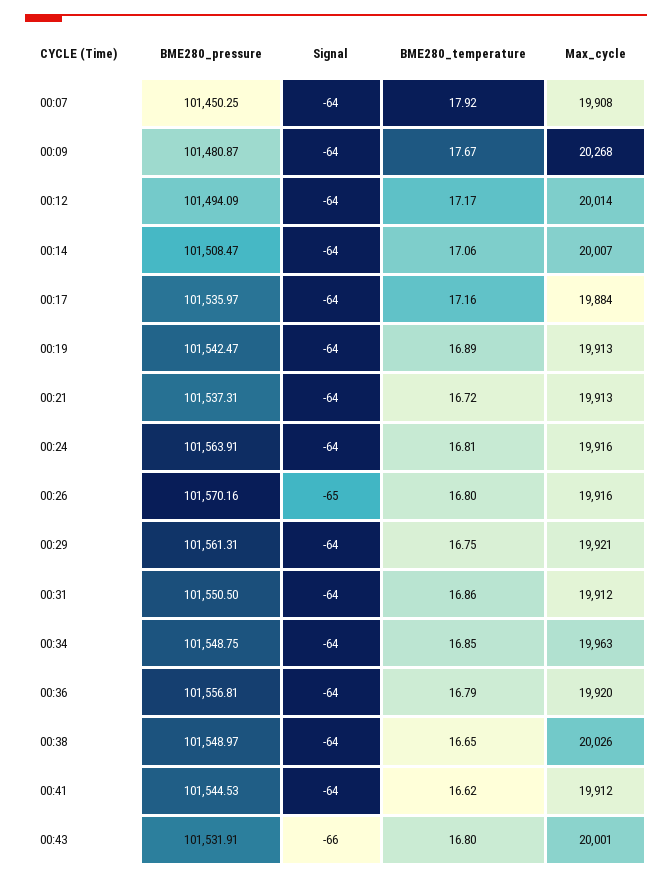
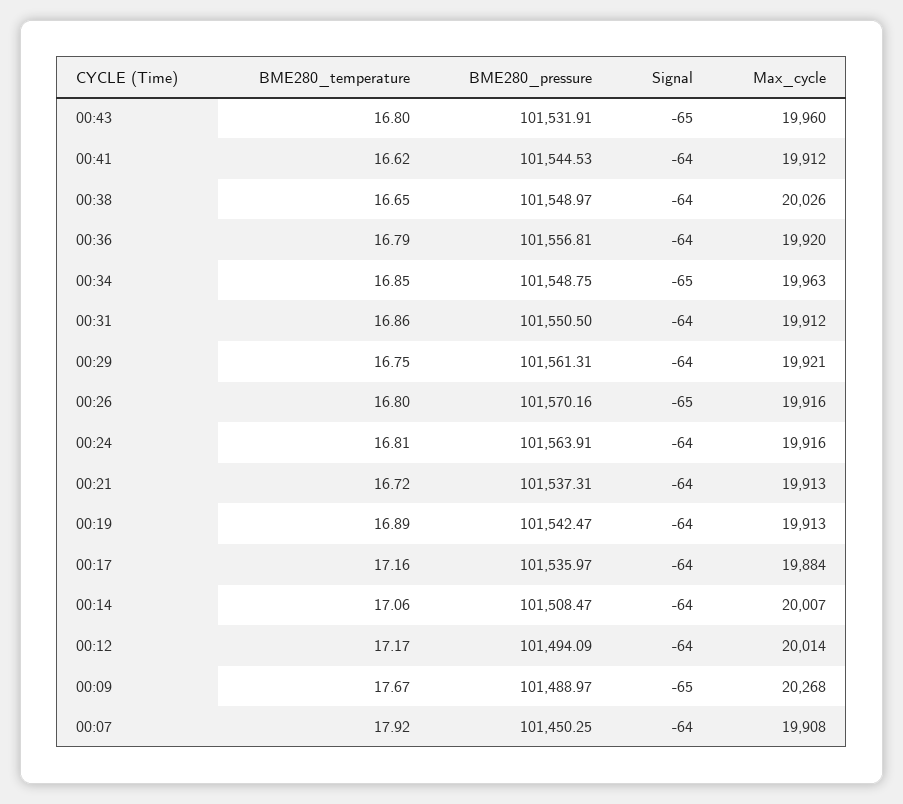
  {
    "BME280_pressure": {
      "00:07": 101450.25,
-     "00:09": 101480.87,
+     "00:09": 101488.97,
      "00:12": 101494.09,
      "00:14": 101508.47,
      "00:17": 101535.97,
      "00:19": 101542.47,
      "00:21": 101537.31,
      "00:24": 101563.91,
      "00:26": 101570.16,
      "00:29": 101561.31,
      "00:31": 101550.5,
      "00:34": 101548.75,
      "00:36": 101556.81,
      "00:38": 101548.97,
      "00:41": 101544.53,
      "00:43": 101531.91
    },
    "Signal": {
      "00:07": -64,
-     "00:09": -64,
+     "00:09": -65,
      "00:12": -64,
      "00:14": -64,
      "00:17": -64,
      "00:19": -64,
      "00:21": -64,
      "00:24": -64,
      "00:26": -65,
      "00:29": -64,
      "00:31": -64,
-     "00:34": -64,
+     "00:34": -65,
      "00:36": -64,
      "00:38": -64,
      "00:41": -64,
-     "00:43": -66
+     "00:43": -65
    },
    "BME280_temperature": {
      "00:07": 17.92,
      "00:09": 17.67,
      "00:12": 17.17,
      "00:14": 17.06,
      "00:17": 17.16,
      "00:19": 16.89,
      "00:21": 16.72,
      "00:24": 16.81,
      "00:26": 16.8,
      "00:29": 16.75,
      "00:31": 16.86,
      "00:34": 16.85,
      "00:36": 16.79,
      "00:38": 16.65,
      "00:41": 16.62,
      "00:43": 16.8
    },
    "Max_cycle": {
      "00:07": 19908,
      "00:09": 20268,
      "00:12": 20014,
      "00:14": 20007,
      "00:17": 19884,
      "00:19": 19913,
      "00:21": 19913,
      "00:24": 19916,
      "00:26": 19916,
      "00:29": 19921,
      "00:31": 19912,
      "00:34": 19963,
      "00:36": 19920,
      "00:38": 20026,
      "00:41": 19912,
-     "00:43": 20001
+     "00:43": 19960
    }
  }

